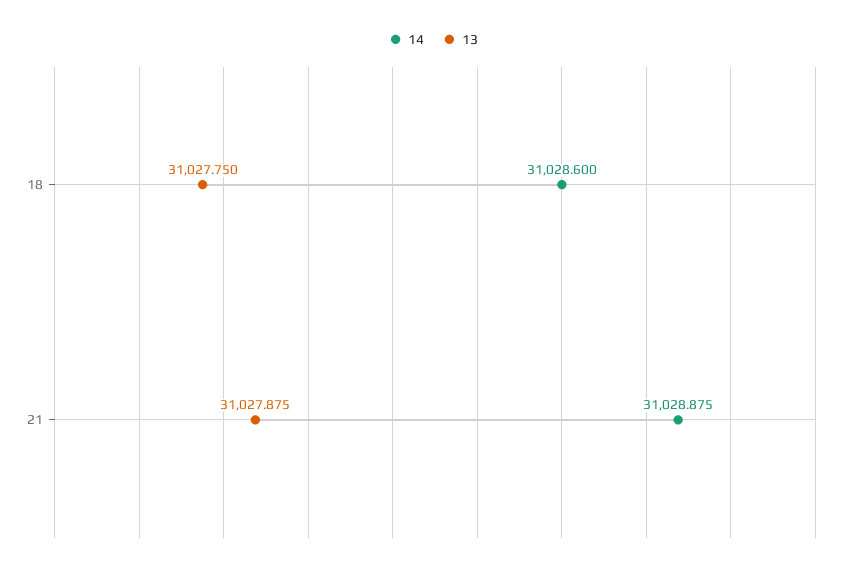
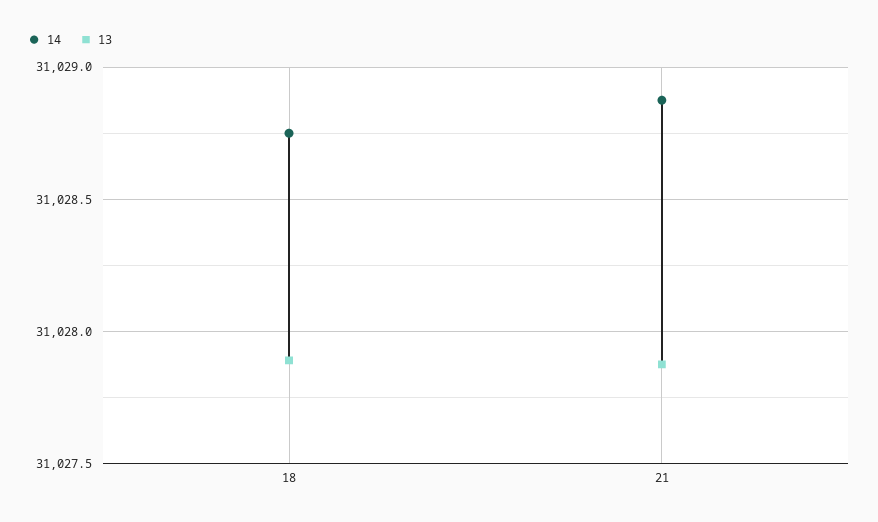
  {
    "14": {
-     "18": 31028.6,
+     "18": 31028.75,
      "21": 31028.875
    },
    "13": {
-     "18": 31027.75,
+     "18": 31027.9,
      "21": 31027.875
    }
  }

